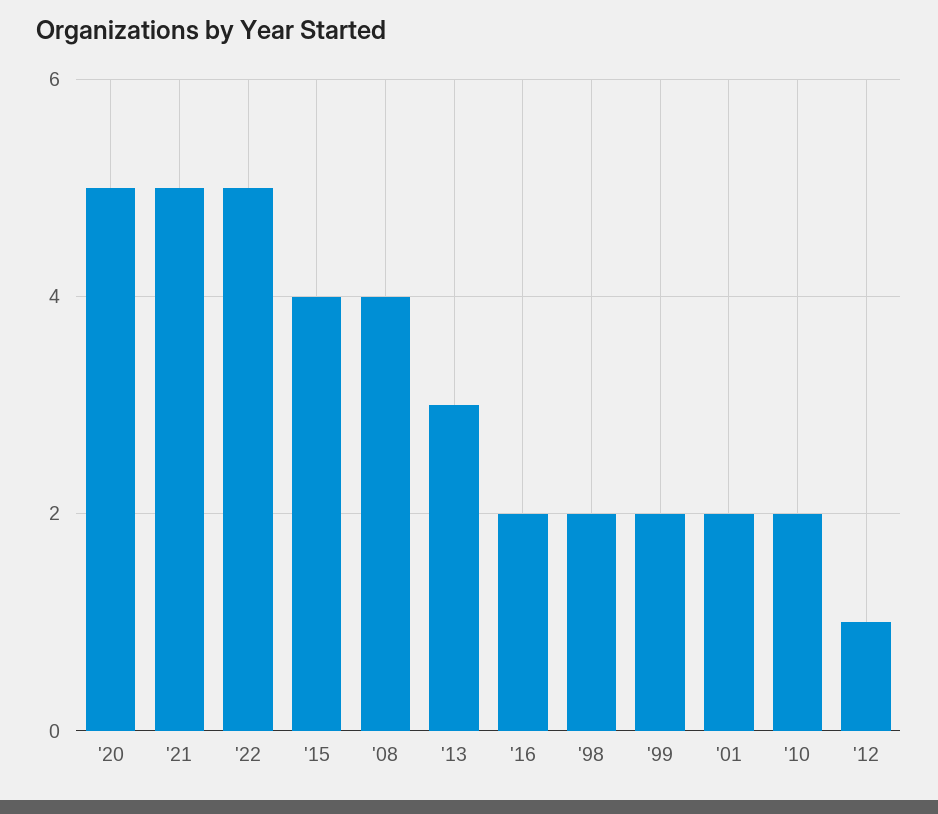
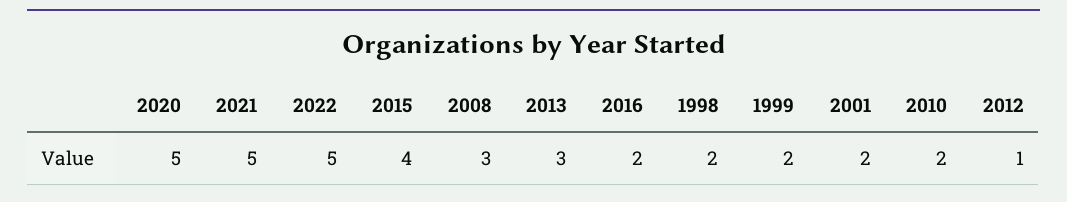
  {
    "'20": 5,
    "'21": 5,
    "'22": 5,
    "'15": 4,
-   "'08": 4,
+   "'08": 3,
    "'13": 3,
    "'16": 2,
    "'98": 2,
    "'99": 2,
    "'01": 2,
    "'10": 2,
    "'12": 1
  }

